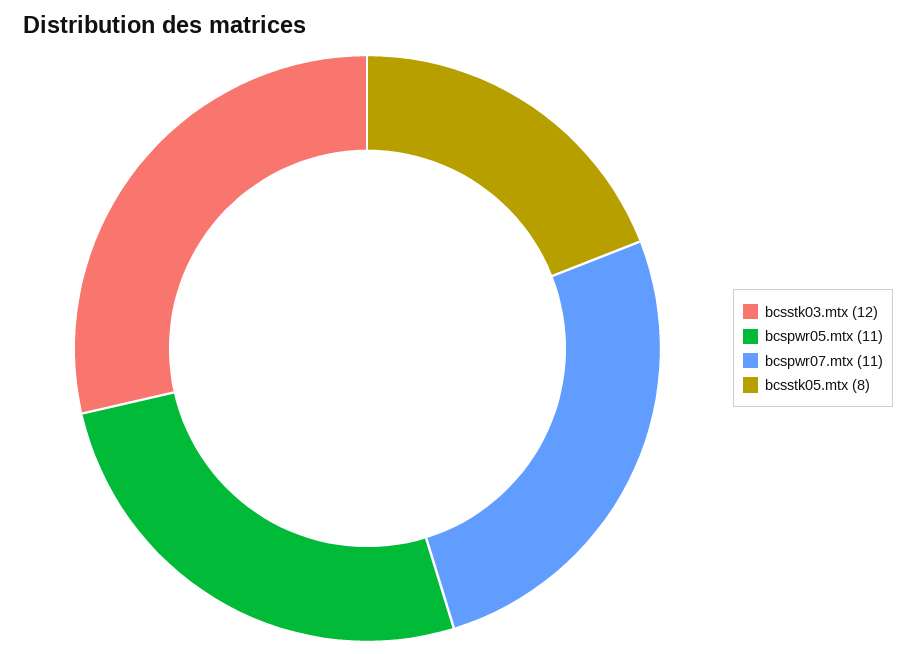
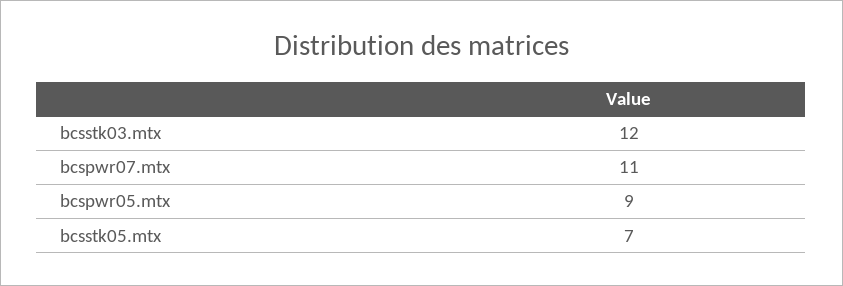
  {
    "bcsstk03.mtx": 12,
-   "bcspwr05.mtx": 11,
+   "bcspwr05.mtx": 9,
    "bcspwr07.mtx": 11,
-   "bcsstk05.mtx": 8
+   "bcsstk05.mtx": 7
  }

